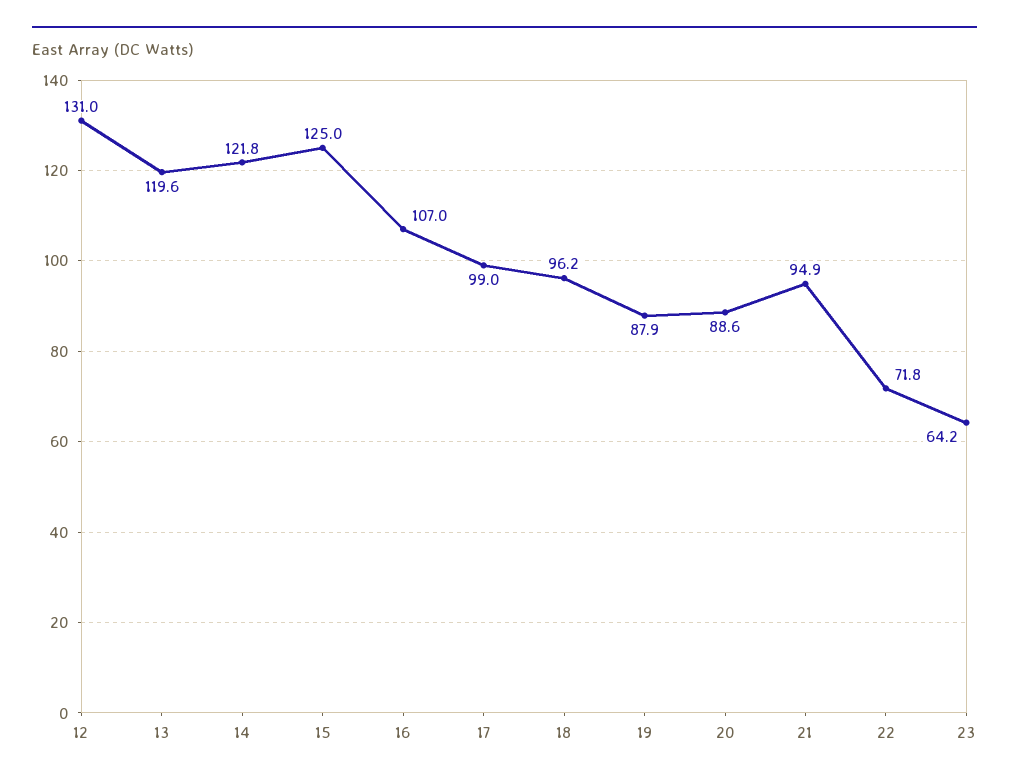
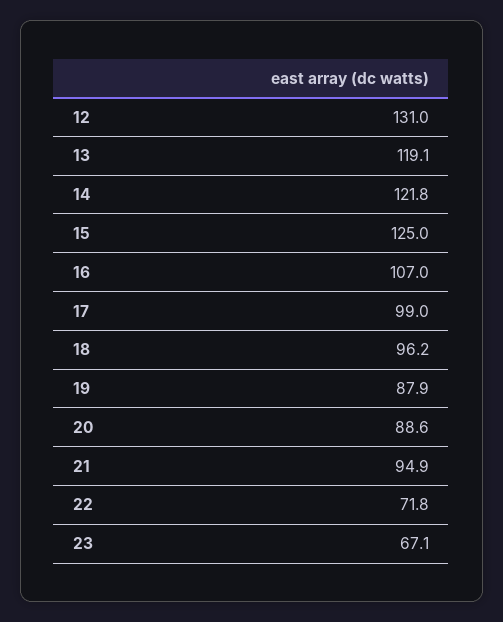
  {
    "12": 131,
-   "13": 119.6,
+   "13": 119.1,
    "14": 121.8,
    "15": 125,
    "16": 107,
    "17": 99,
    "18": 96.2,
    "19": 87.9,
    "20": 88.6,
    "21": 94.9,
    "22": 71.8,
-   "23": 64.2
+   "23": 67.1
  }

